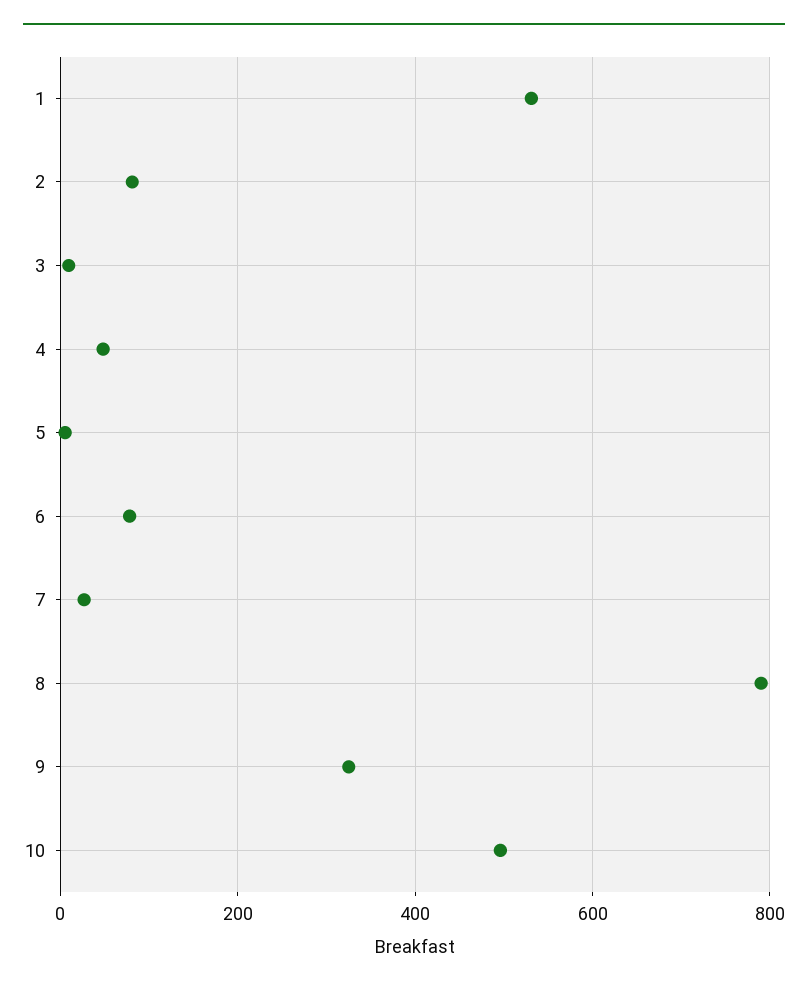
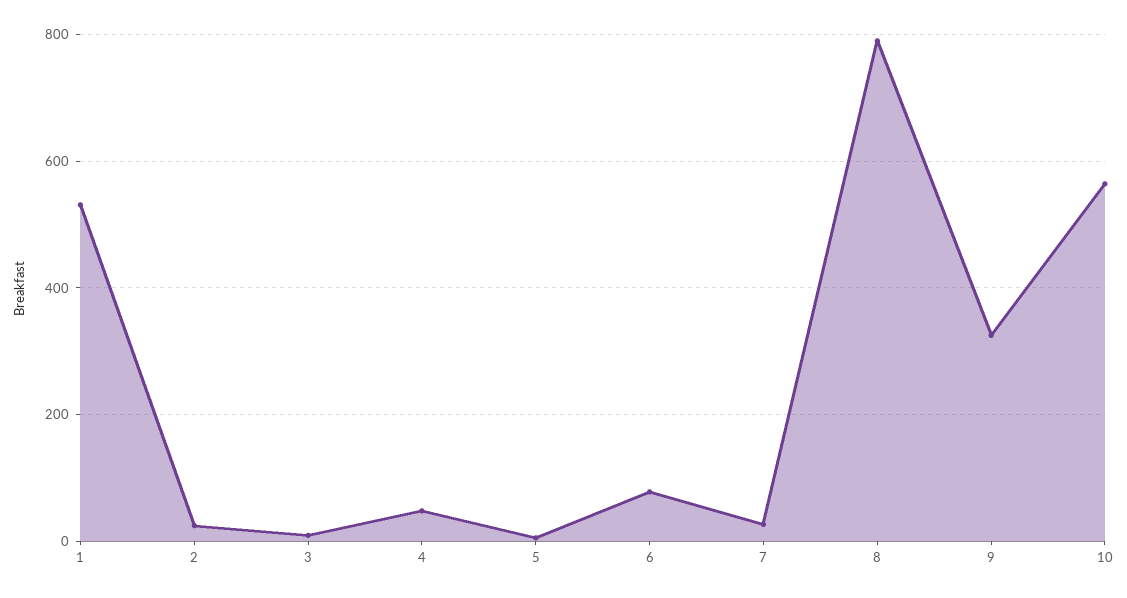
  {
    "1": 540,
-   "2": 80,
+   "2": 20,
    "3": 0,
    "4": 40,
    "5": 0,
    "6": 80,
    "7": 20,
    "8": 800,
    "9": 320,
-   "10": 500
+   "10": 560
  }

